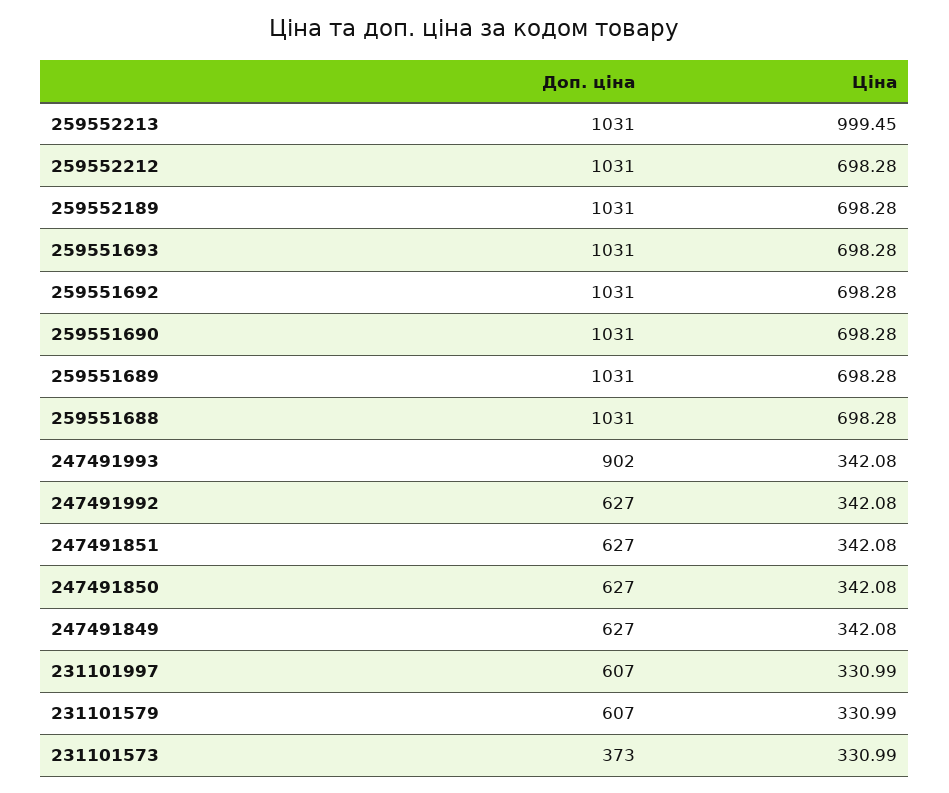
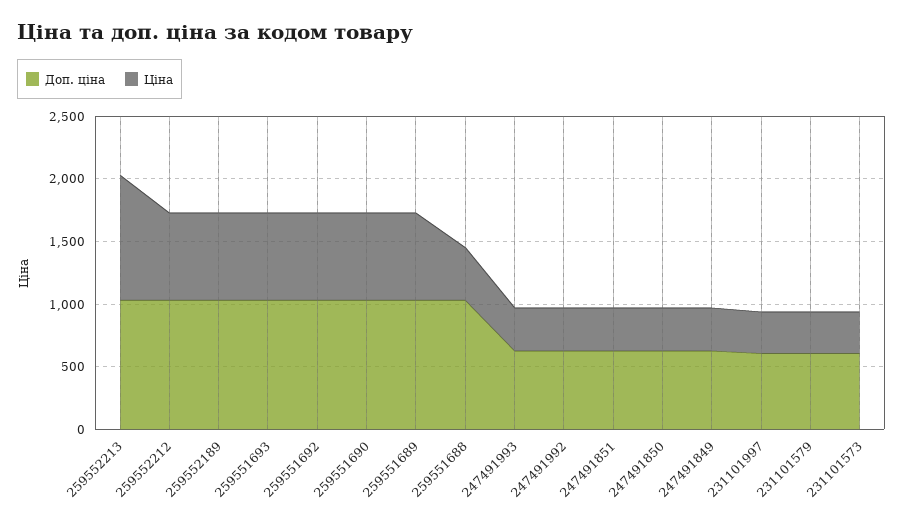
  {
    "Доп. ціна": {
      "259552213": 1031,
      "259552212": 1031,
      "259552189": 1031,
      "259551693": 1031,
      "259551692": 1031,
      "259551690": 1031,
      "259551689": 1031,
      "259551688": 1031,
-     "247491993": 902,
+     "247491993": 600,
      "247491992": 627,
      "247491851": 627,
      "247491850": 627,
      "247491849": 627,
      "231101997": 607,
      "231101579": 607,
-     "231101573": 373
+     "231101573": 600
    },
    "Ціна": {
      "259552213": 999.45,
      "259552212": 698.28,
      "259552189": 698.28,
      "259551693": 698.28,
      "259551692": 698.28,
      "259551690": 698.28,
      "259551689": 698.28,
-     "259551688": 698.28,
+     "259551688": 400,
      "247491993": 342.08,
      "247491992": 342.08,
      "247491851": 342.08,
      "247491850": 342.08,
      "247491849": 342.08,
      "231101997": 330.99,
      "231101579": 330.99,
      "231101573": 330.99
    }
  }

